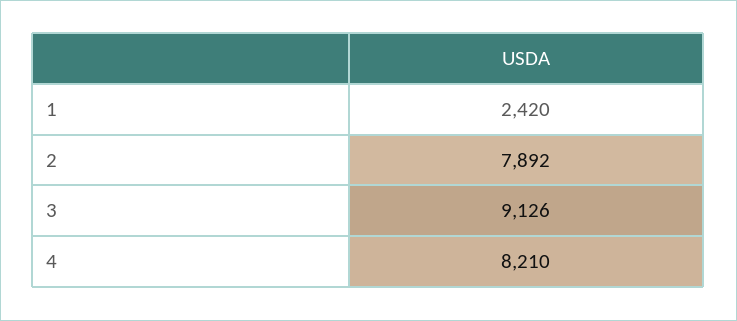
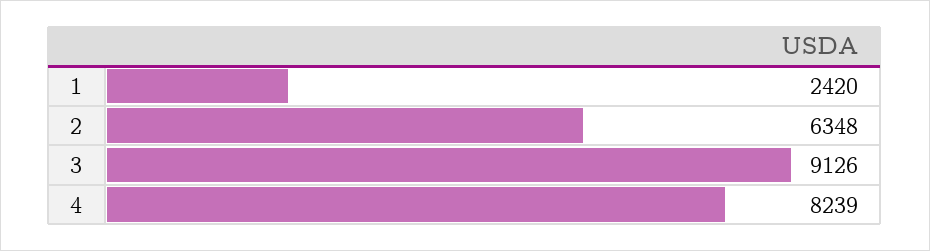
  {
    "1": 2420,
-   "2": 7892,
+   "2": 6348,
    "3": 9126,
-   "4": 8210
+   "4": 8239
  }

